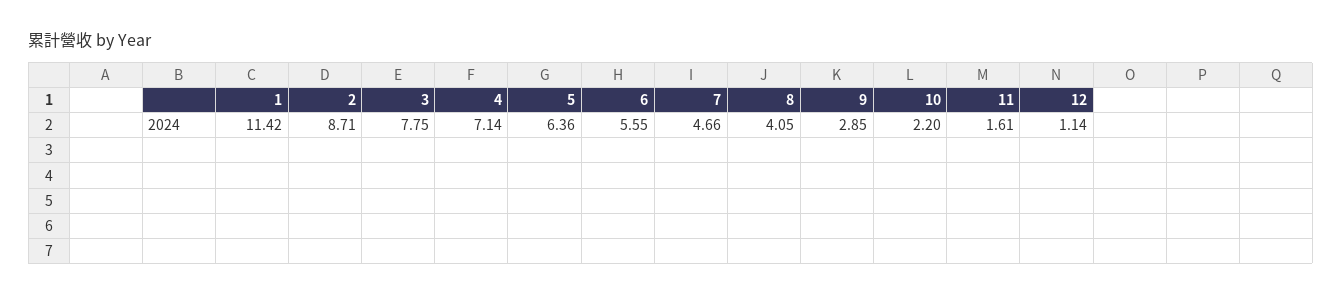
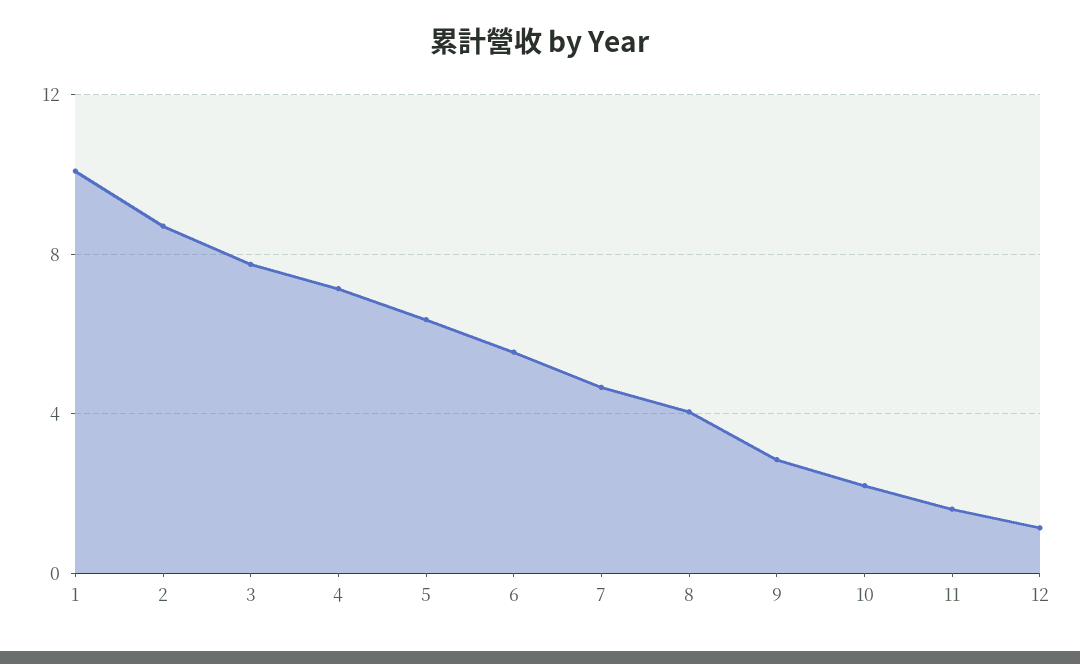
  {
-   "1": 11.42,
+   "1": 10,
    "2": 8.71,
    "3": 7.75,
    "4": 7.14,
    "5": 6.36,
    "6": 5.55,
    "7": 4.66,
    "8": 4.05,
    "9": 2.85,
    "10": 2.2,
    "11": 1.61,
    "12": 1.14
  }

